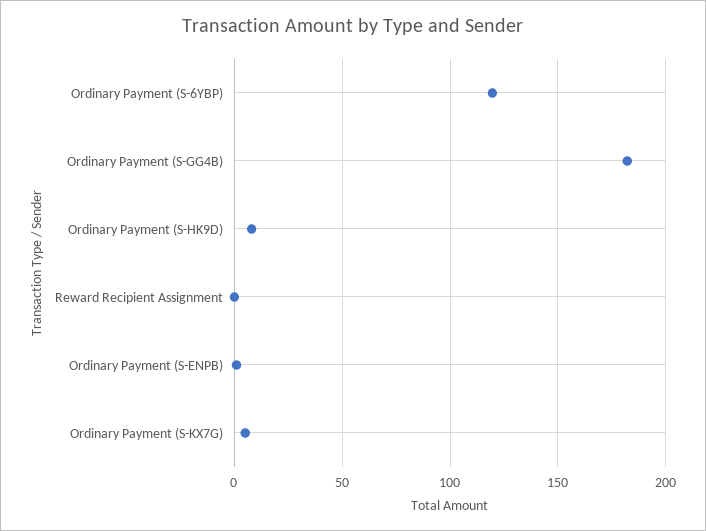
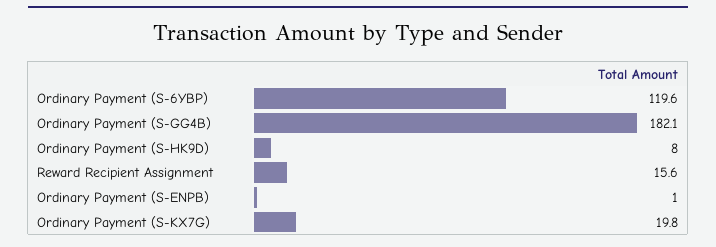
  {
    "Ordinary Payment (S-6YBP)": 119.6,
    "Ordinary Payment (S-GG4B)": 182.1,
    "Ordinary Payment (S-HK9D)": 8,
-   "Reward Recipient Assignment": 0,
+   "Reward Recipient Assignment": 15.6,
    "Ordinary Payment (S-ENPB)": 1,
-   "Ordinary Payment (S-KX7G)": 5
+   "Ordinary Payment (S-KX7G)": 19.8
  }

